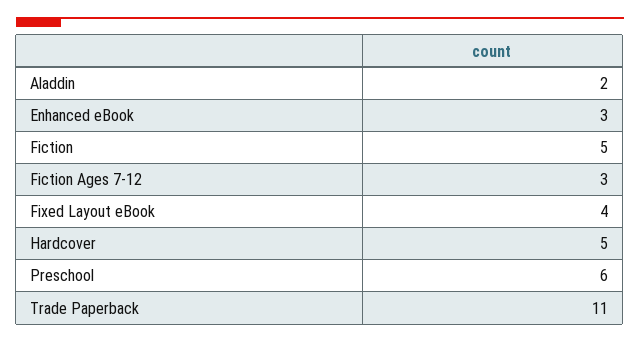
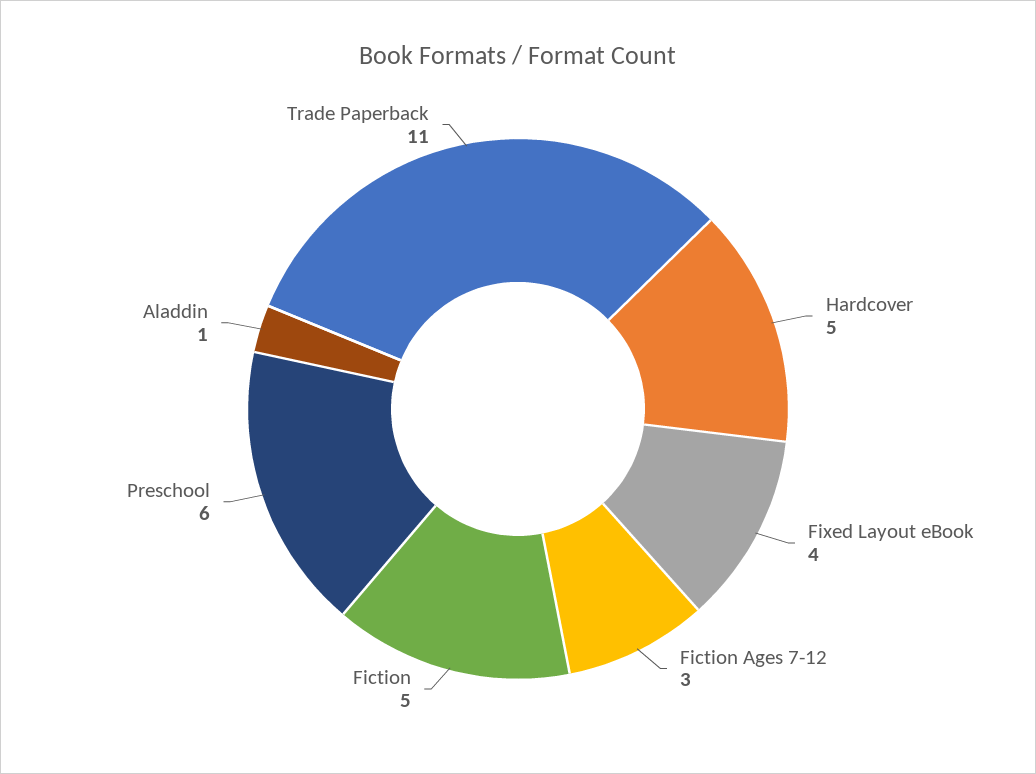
  {
-   "Aladdin": 2,
+   "Aladdin": 1,
-   "Enhanced eBook": 3,
    "Fiction": 5,
    "Fiction Ages 7-12": 3,
    "Fixed Layout eBook": 4,
    "Hardcover": 5,
    "Preschool": 6,
    "Trade Paperback": 11
  }

